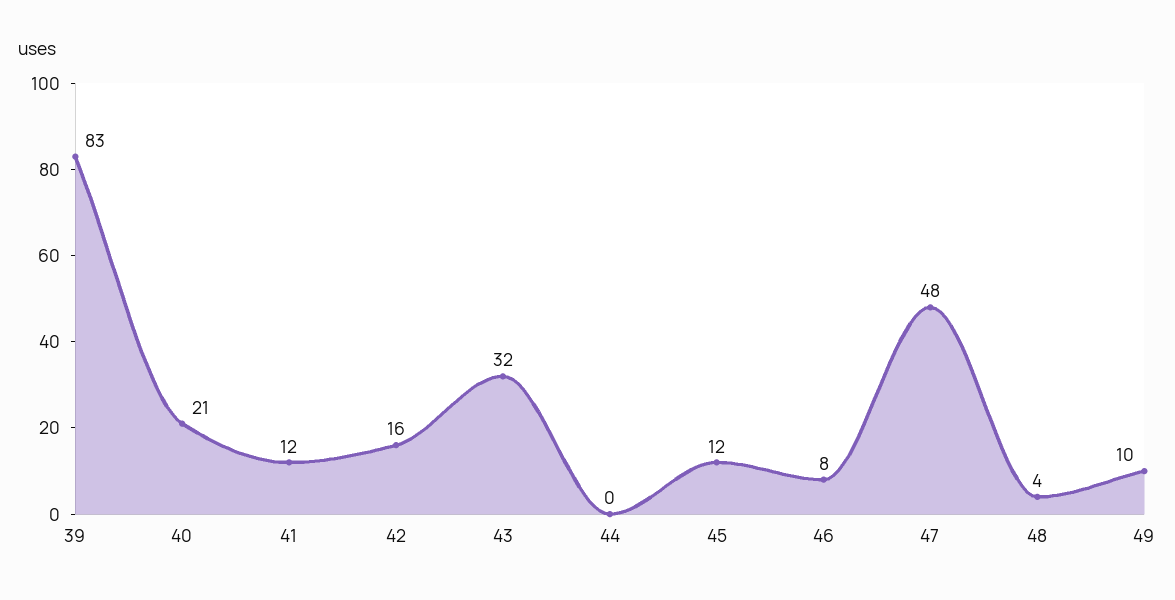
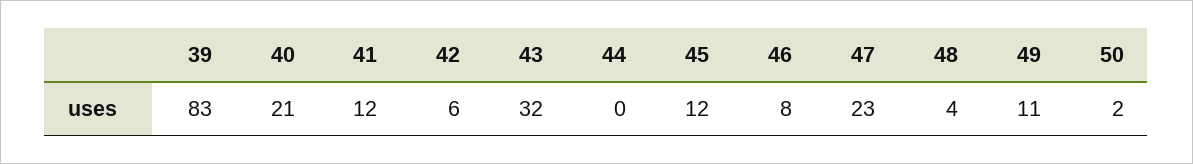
  {
    "39": 83,
    "40": 21,
    "41": 12,
-   "42": 16,
+   "42": 6,
    "43": 32,
    "44": 0,
    "45": 12,
    "46": 8,
-   "47": 48,
+   "47": 23,
    "48": 4,
-   "49": 10
+   "49": 11,
+   "50": 2
  }

